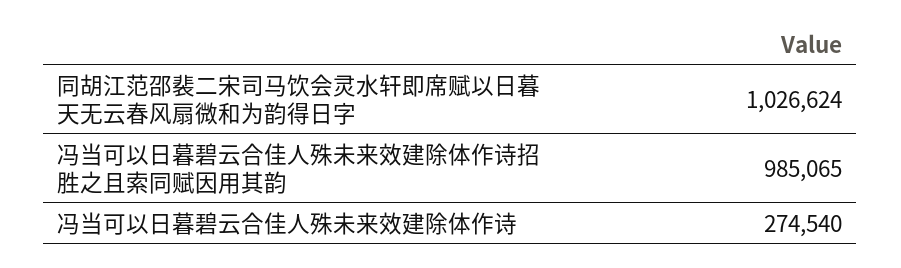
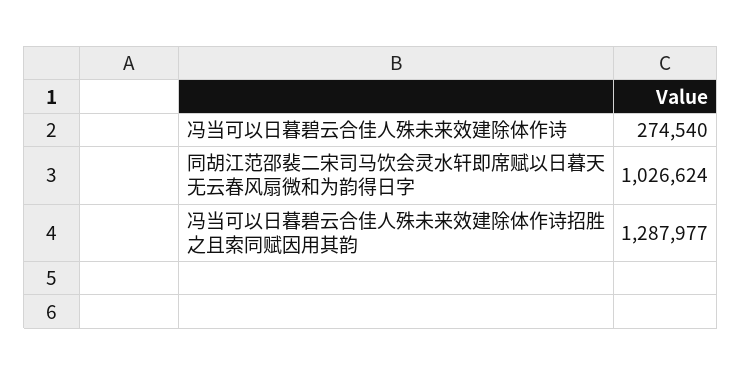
  {
    "同胡江范邵裴二宋司马饮会灵水轩即席赋以日暮天无云春风扇微和为韵得日字": 1026624,
-   "冯当可以日暮碧云合佳人殊未来效建除体作诗招胜之且索同赋因用其韵": 985065,
+   "冯当可以日暮碧云合佳人殊未来效建除体作诗招胜之且索同赋因用其韵": 1287977,
    "冯当可以日暮碧云合佳人殊未来效建除体作诗": 274540
  }

